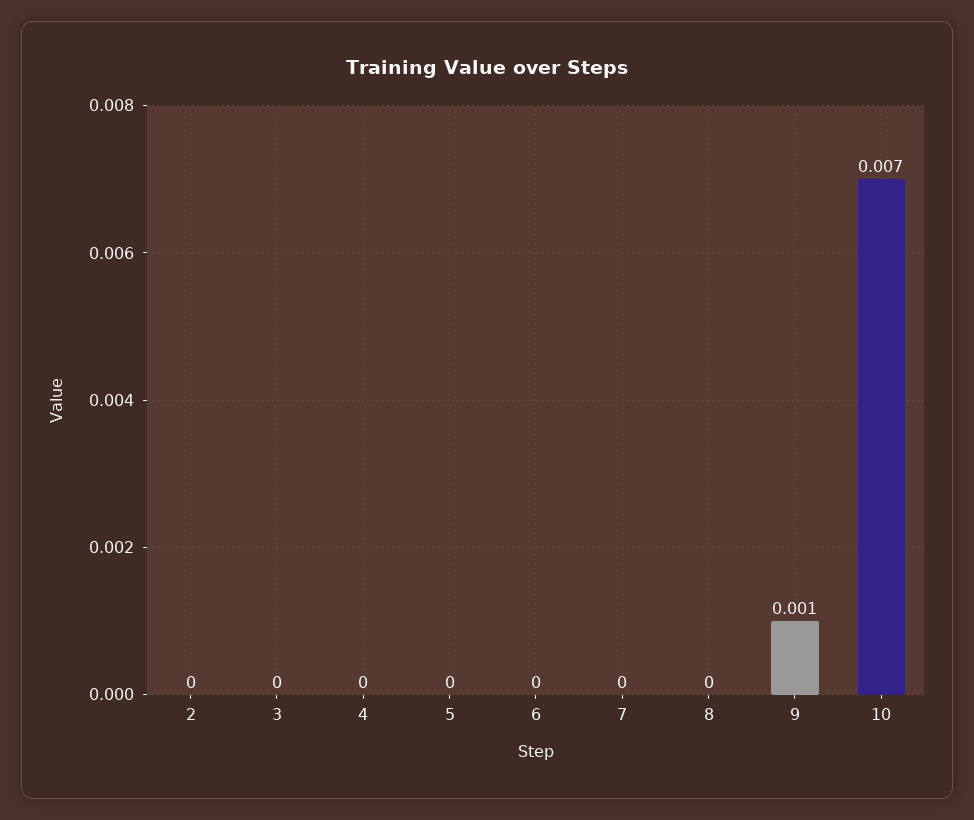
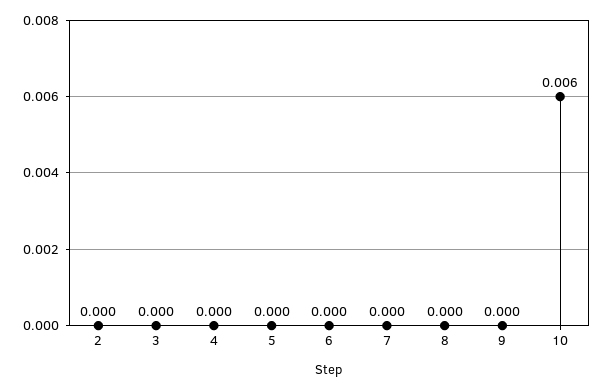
  {
    "2": 0,
    "3": 0,
    "4": 0,
    "5": 0,
    "6": 0,
    "7": 0,
    "8": 0,
-   "9": 0.001,
+   "9": 0,
-   "10": 0.007
+   "10": 0.006
  }

